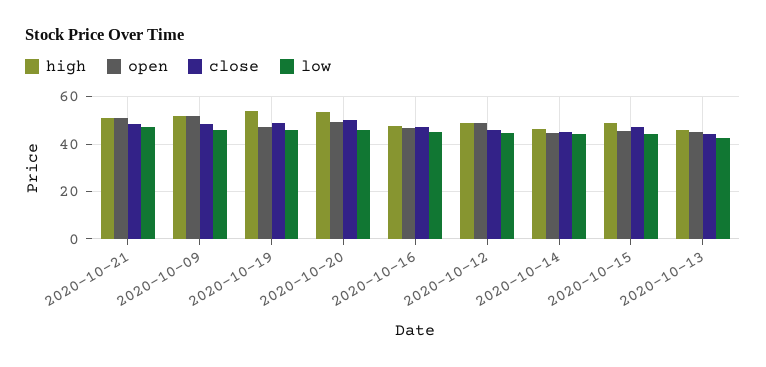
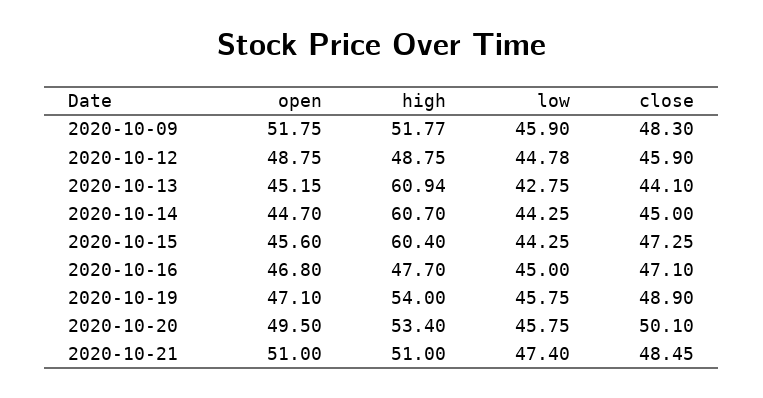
  {
    "high": {
      "2020-10-21": 51,
      "2020-10-09": 51.77,
      "2020-10-19": 54,
      "2020-10-20": 53.4,
      "2020-10-16": 47.7,
      "2020-10-12": 48.75,
-     "2020-10-14": 45,
+     "2020-10-14": 60.7,
-     "2020-10-15": 50,
+     "2020-10-15": 60.4,
-     "2020-10-13": 45
+     "2020-10-13": 60.94
    },
    "open": {
      "2020-10-21": 51,
      "2020-10-09": 51.75,
      "2020-10-19": 47.1,
      "2020-10-20": 49.5,
      "2020-10-16": 46.8,
      "2020-10-12": 48.75,
      "2020-10-14": 44.7,
      "2020-10-15": 45.6,
      "2020-10-13": 45.15
    },
    "close": {
      "2020-10-21": 48.45,
      "2020-10-09": 48.3,
      "2020-10-19": 48.9,
      "2020-10-20": 50.1,
      "2020-10-16": 47.1,
      "2020-10-12": 45.9,
      "2020-10-14": 45,
      "2020-10-15": 47.25,
      "2020-10-13": 44.1
    },
    "low": {
      "2020-10-21": 47.4,
      "2020-10-09": 45.9,
      "2020-10-19": 45.75,
      "2020-10-20": 45.75,
      "2020-10-16": 45,
      "2020-10-12": 44.78,
      "2020-10-14": 44.25,
      "2020-10-15": 44.25,
      "2020-10-13": 42.75
    }
  }

